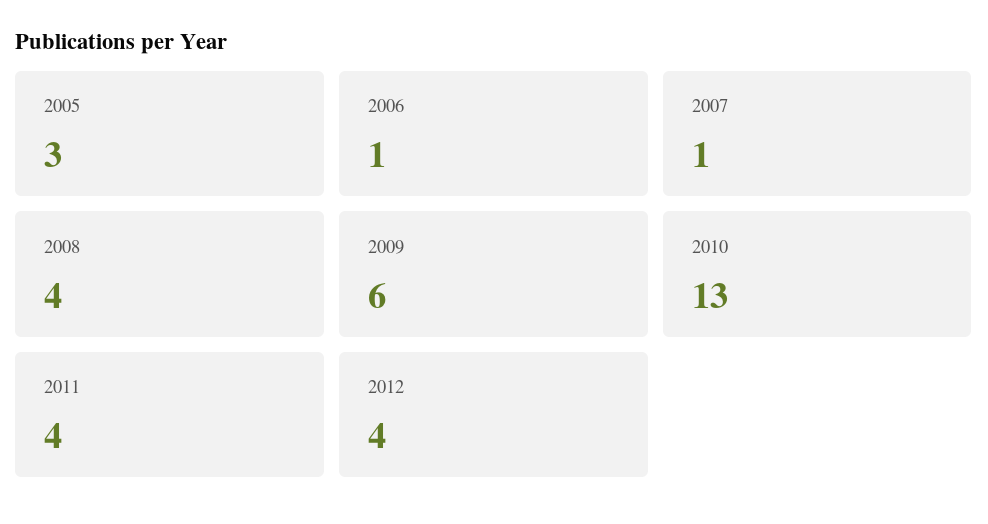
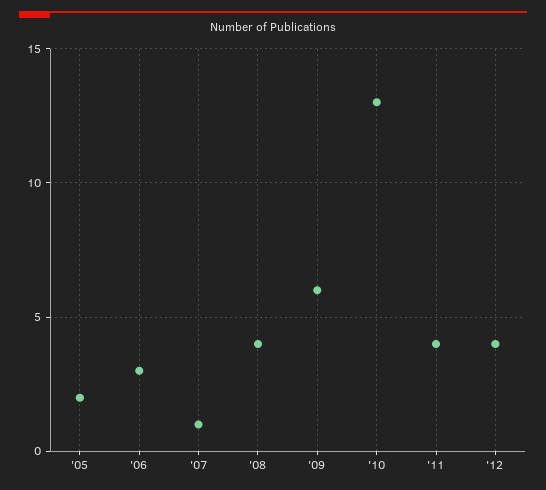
  {
-   "2005": 3,
+   "2005": 2,
-   "2006": 1,
+   "2006": 3,
    "2007": 1,
    "2008": 4,
    "2009": 6,
    "2010": 13,
    "2011": 4,
    "2012": 4
  }

